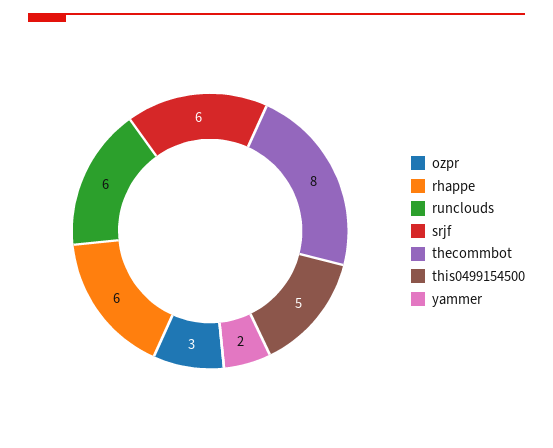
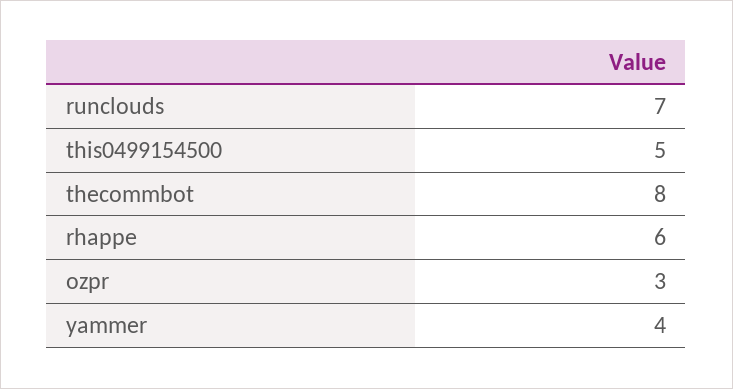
  {
    "ozpr": 3,
    "rhappe": 6,
-   "runclouds": 6,
+   "runclouds": 7,
-   "srjf": 6,
    "thecommbot": 8,
    "this0499154500": 5,
-   "yammer": 2
+   "yammer": 4
  }

